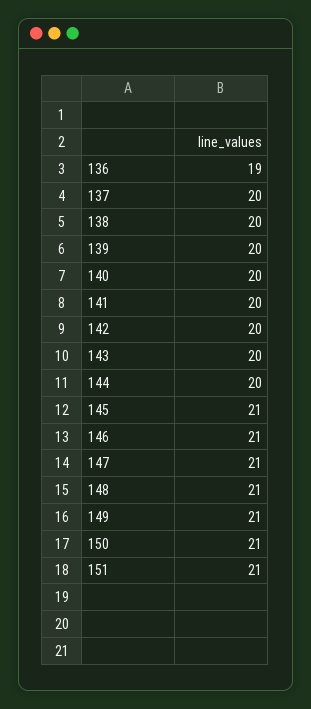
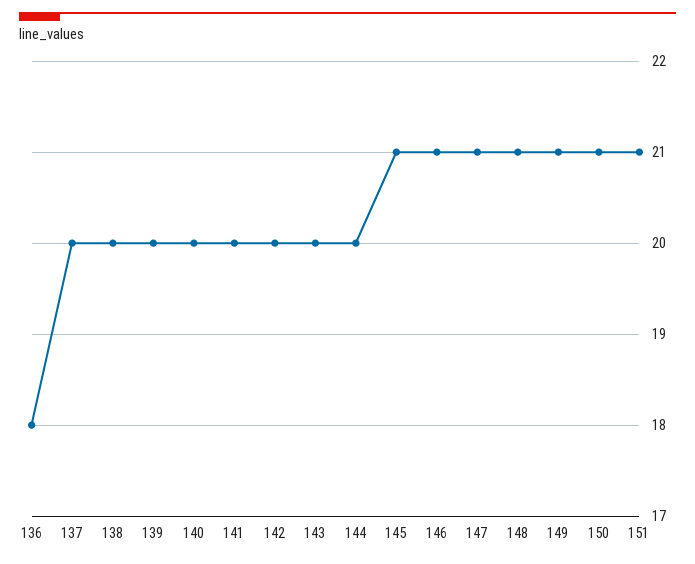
  {
-   "136": 19,
+   "136": 18,
    "137": 20,
    "138": 20,
    "139": 20,
    "140": 20,
    "141": 20,
    "142": 20,
    "143": 20,
    "144": 20,
    "145": 21,
    "146": 21,
    "147": 21,
    "148": 21,
    "149": 21,
    "150": 21,
    "151": 21
  }

